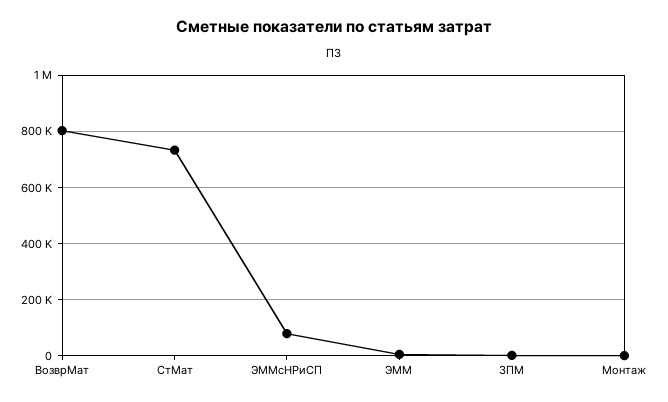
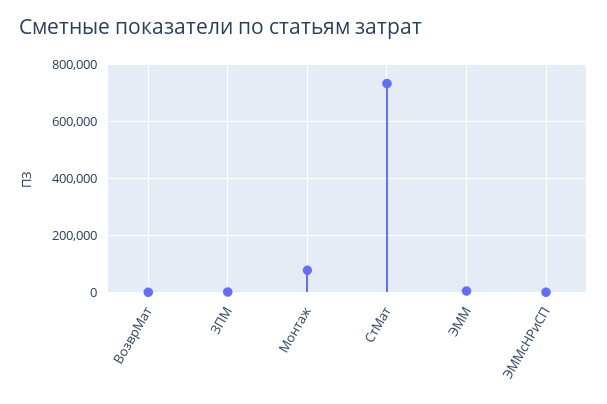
  {
-   "ВозврМат": 800000,
+   "ВозврМат": 0,
    "СтМат": 725000,
-   "ЭММсНРиСП": 75000,
+   "ЭММсНРиСП": 0,
    "ЭММ": 0,
    "ЗПМ": 0,
-   "Монтаж": 0
+   "Монтаж": 75000
  }

